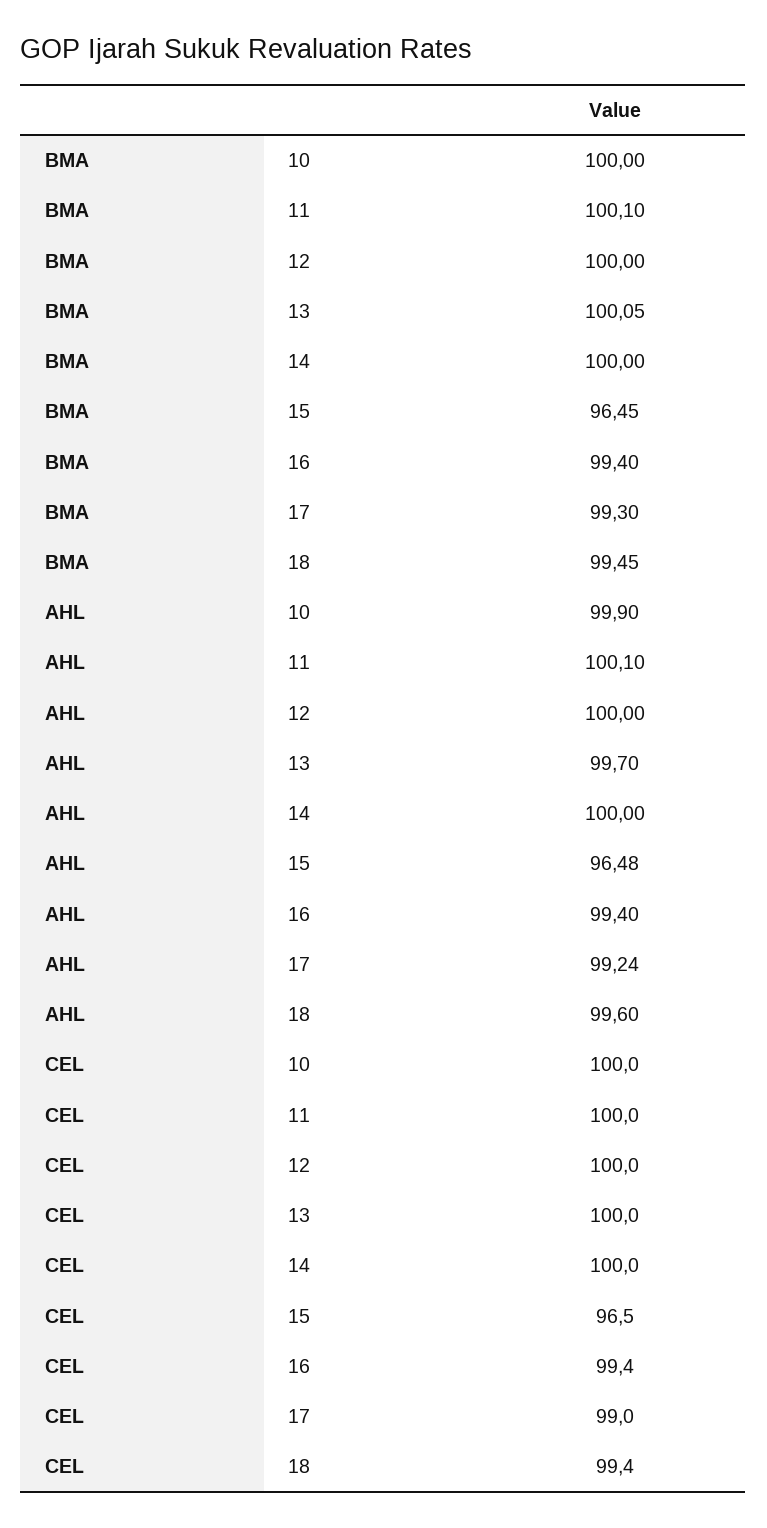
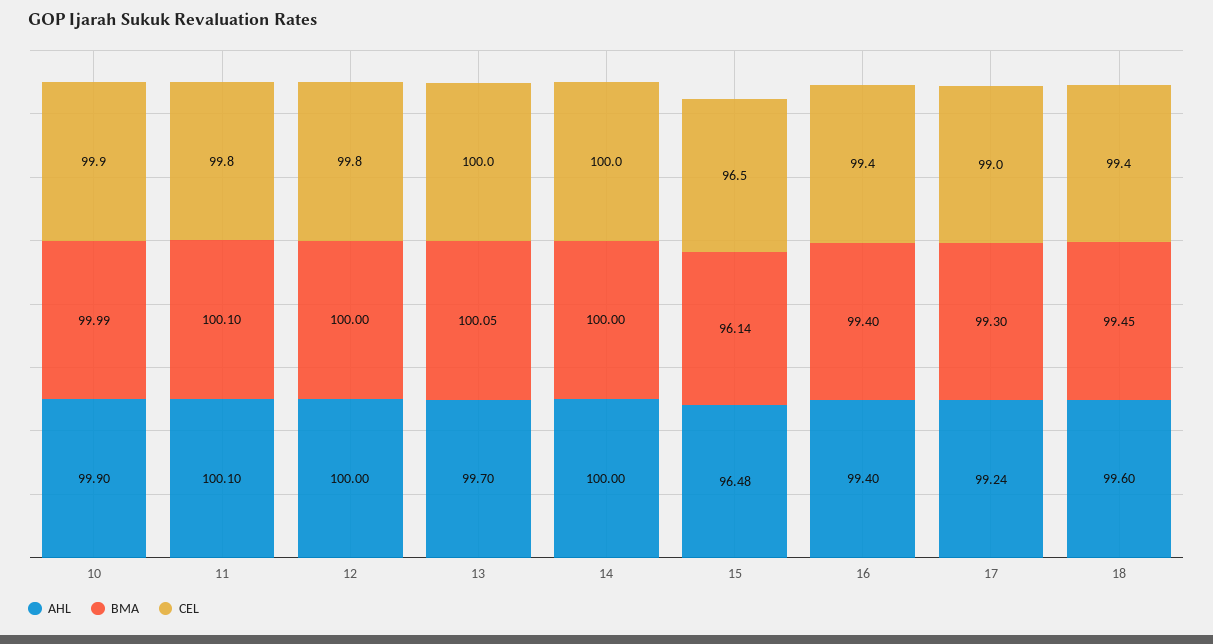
  {
    "BMA": {
-     "10": 100,
+     "10": 99.99,
      "11": 100.1,
      "12": 100,
      "13": 100.05,
      "14": 100,
-     "15": 96.45,
+     "15": 96.14,
      "16": 99.4,
      "17": 99.3,
      "18": 99.45
    },
    "AHL": {
      "10": 99.9,
      "11": 100.1,
      "12": 100,
      "13": 99.7,
      "14": 100,
      "15": 96.48,
      "16": 99.4,
      "17": 99.24,
      "18": 99.6
    },
    "CEL": {
-     "10": 100,
+     "10": 99.9,
-     "11": 100,
+     "11": 99.8,
-     "12": 100,
+     "12": 99.8,
      "13": 100,
      "14": 100,
      "15": 96.5,
      "16": 99.4,
      "17": 99,
      "18": 99.4
    }
  }

